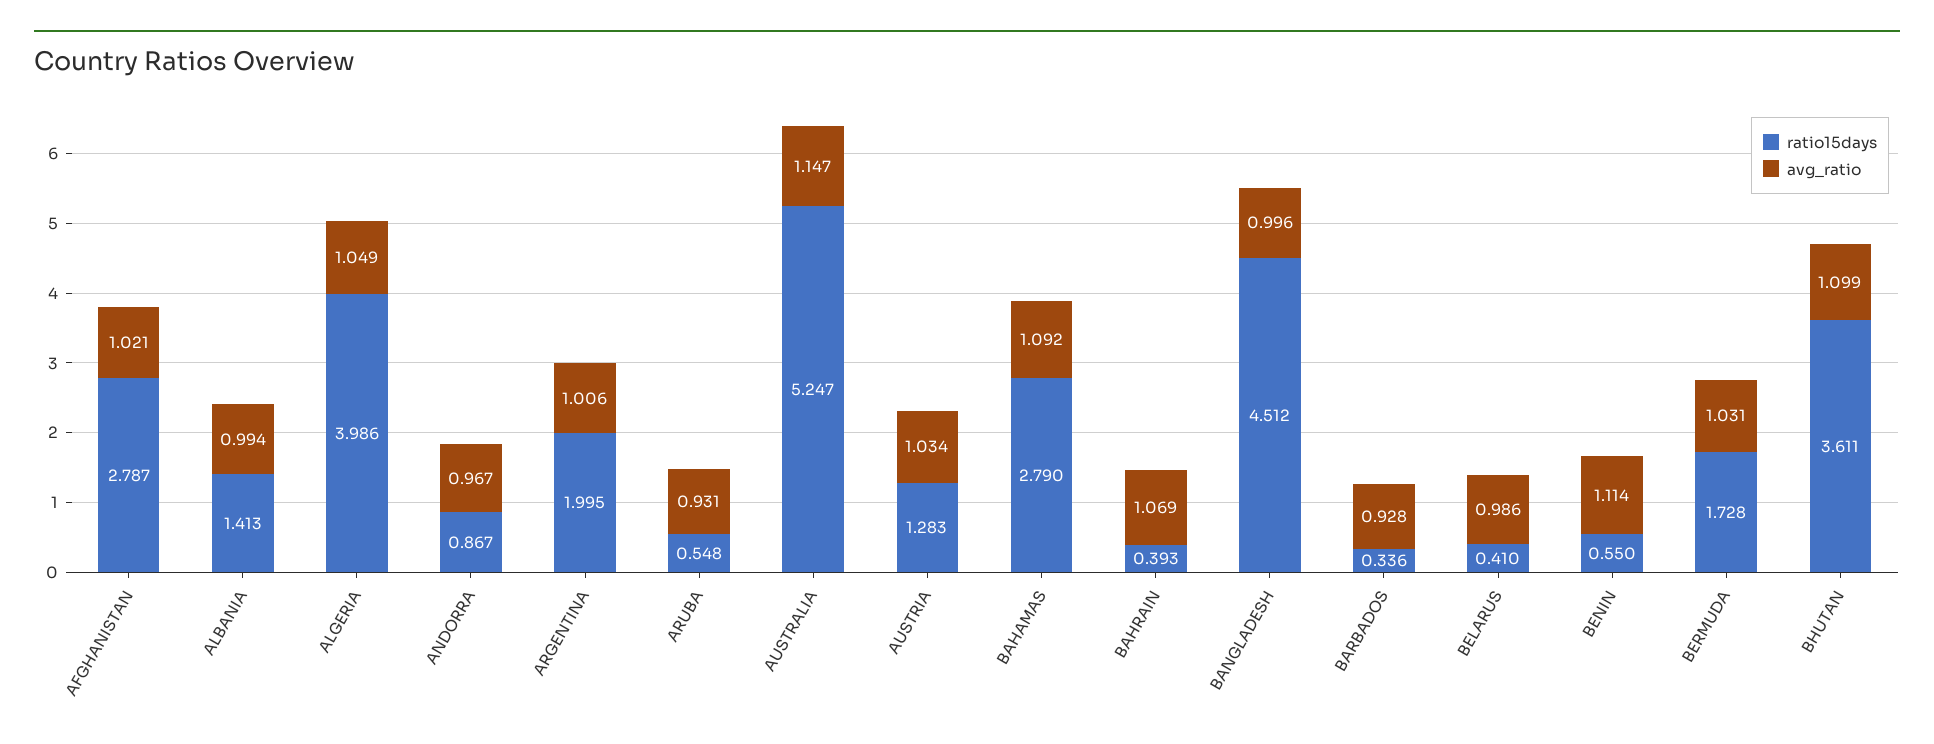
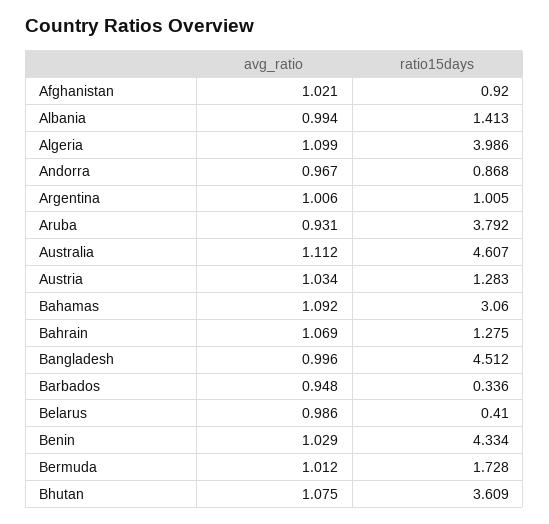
  {
    "ratio15days": {
-     "AFGHANISTAN": 2.787,
+     "AFGHANISTAN": 0.92,
      "ALBANIA": 1.413,
      "ALGERIA": 3.986,
-     "ANDORRA": 0.867,
+     "ANDORRA": 0.868,
-     "ARGENTINA": 1.995,
+     "ARGENTINA": 1.005,
-     "ARUBA": 0.548,
+     "ARUBA": 3.792,
-     "AUSTRALIA": 5.247,
+     "AUSTRALIA": 4.607,
      "AUSTRIA": 1.283,
-     "BAHAMAS": 2.79,
+     "BAHAMAS": 3.06,
-     "BAHRAIN": 0.393,
+     "BAHRAIN": 1.275,
      "BANGLADESH": 4.512,
      "BARBADOS": 0.336,
      "BELARUS": 0.41,
-     "BENIN": 0.55,
+     "BENIN": 4.334,
      "BERMUDA": 1.728,
-     "BHUTAN": 3.611
+     "BHUTAN": 3.609
    },
    "avg_ratio": {
      "AFGHANISTAN": 1.021,
      "ALBANIA": 0.994,
-     "ALGERIA": 1.049,
+     "ALGERIA": 1.099,
      "ANDORRA": 0.967,
      "ARGENTINA": 1.006,
      "ARUBA": 0.931,
-     "AUSTRALIA": 1.147,
+     "AUSTRALIA": 1.112,
      "AUSTRIA": 1.034,
      "BAHAMAS": 1.092,
      "BAHRAIN": 1.069,
      "BANGLADESH": 0.996,
-     "BARBADOS": 0.928,
+     "BARBADOS": 0.948,
      "BELARUS": 0.986,
-     "BENIN": 1.114,
+     "BENIN": 1.029,
-     "BERMUDA": 1.031,
+     "BERMUDA": 1.012,
-     "BHUTAN": 1.099
+     "BHUTAN": 1.075
    }
  }

